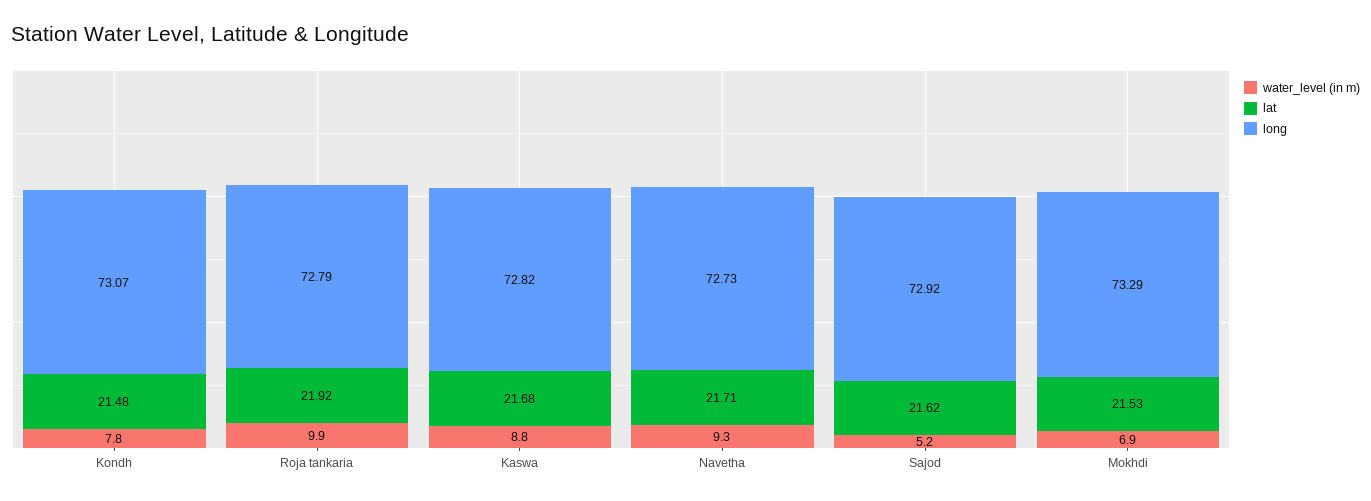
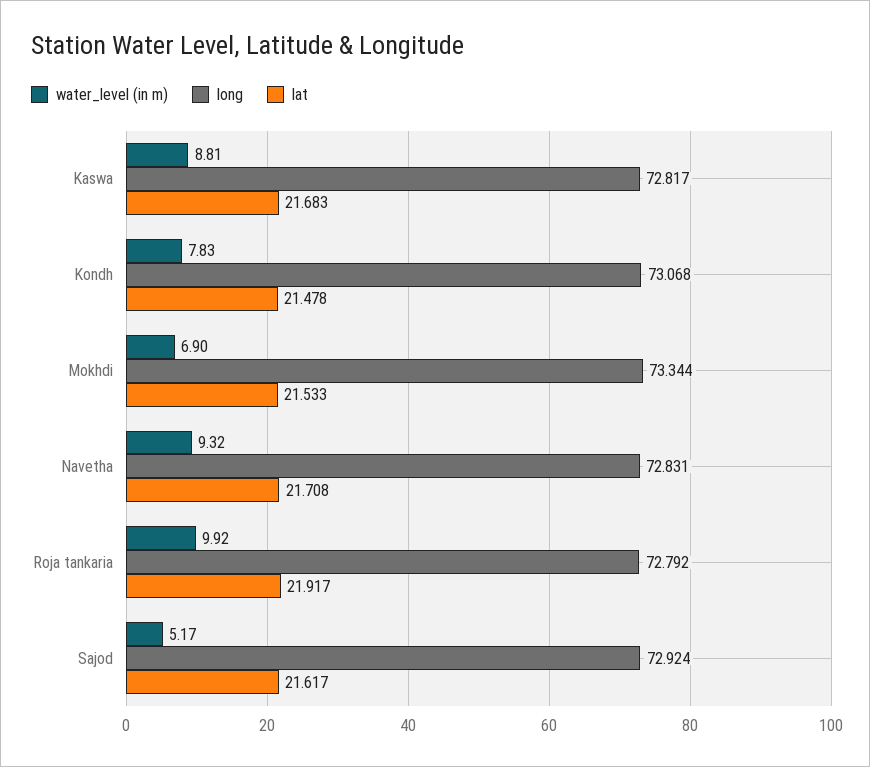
  {
    "water_level (in m)": {
      "Kondh": 7.83,
      "Roja tankaria": 9.92,
      "Kaswa": 8.81,
      "Navetha": 9.32,
      "Sajod": 5.17,
      "Mokhdi": 6.9
    },
    "lat": {
      "Kondh": 21.478,
      "Roja tankaria": 21.917,
      "Kaswa": 21.683,
      "Navetha": 21.708,
      "Sajod": 21.617,
      "Mokhdi": 21.533
    },
    "long": {
      "Kondh": 73.068,
      "Roja tankaria": 72.792,
      "Kaswa": 72.817,
-     "Navetha": 72.73,
+     "Navetha": 72.831,
      "Sajod": 72.924,
-     "Mokhdi": 73.29
+     "Mokhdi": 73.344
    }
  }

